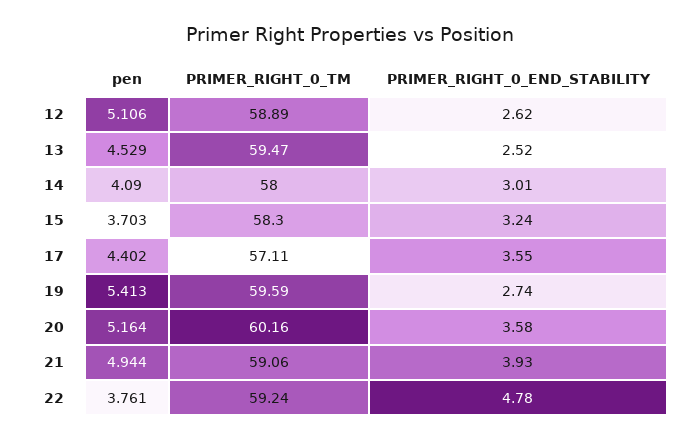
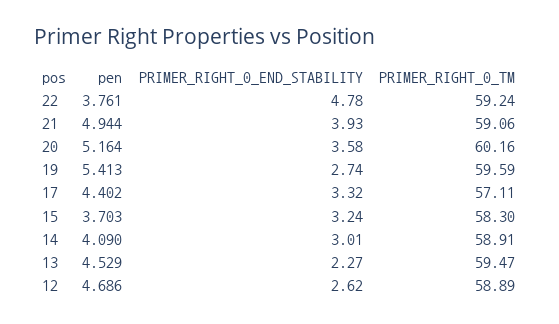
  {
    "pen": {
-     "12": 5.106,
+     "12": 4.686,
      "13": 4.529,
      "14": 4.09,
      "15": 3.703,
      "17": 4.402,
      "19": 5.413,
      "20": 5.164,
      "21": 4.944,
      "22": 3.761
    },
    "PRIMER_RIGHT_0_TM": {
      "12": 58.89,
      "13": 59.47,
-     "14": 58,
+     "14": 58.91,
      "15": 58.3,
      "17": 57.11,
      "19": 59.59,
      "20": 60.16,
      "21": 59.06,
      "22": 59.24
    },
    "PRIMER_RIGHT_0_END_STABILITY": {
      "12": 2.62,
-     "13": 2.52,
+     "13": 2.27,
      "14": 3.01,
      "15": 3.24,
-     "17": 3.55,
+     "17": 3.32,
      "19": 2.74,
      "20": 3.58,
      "21": 3.93,
      "22": 4.78
    }
  }

